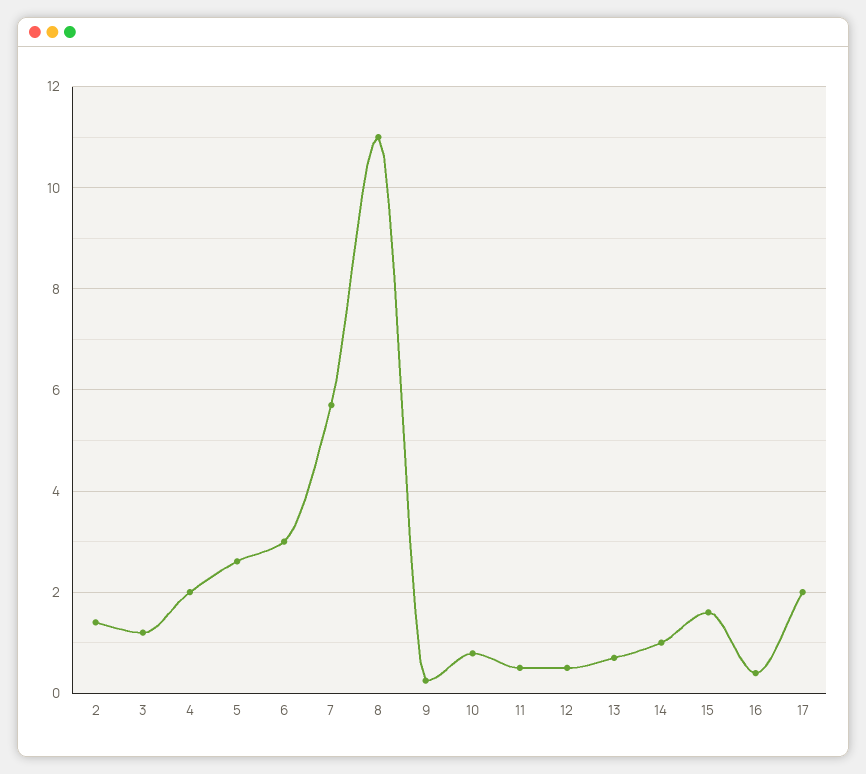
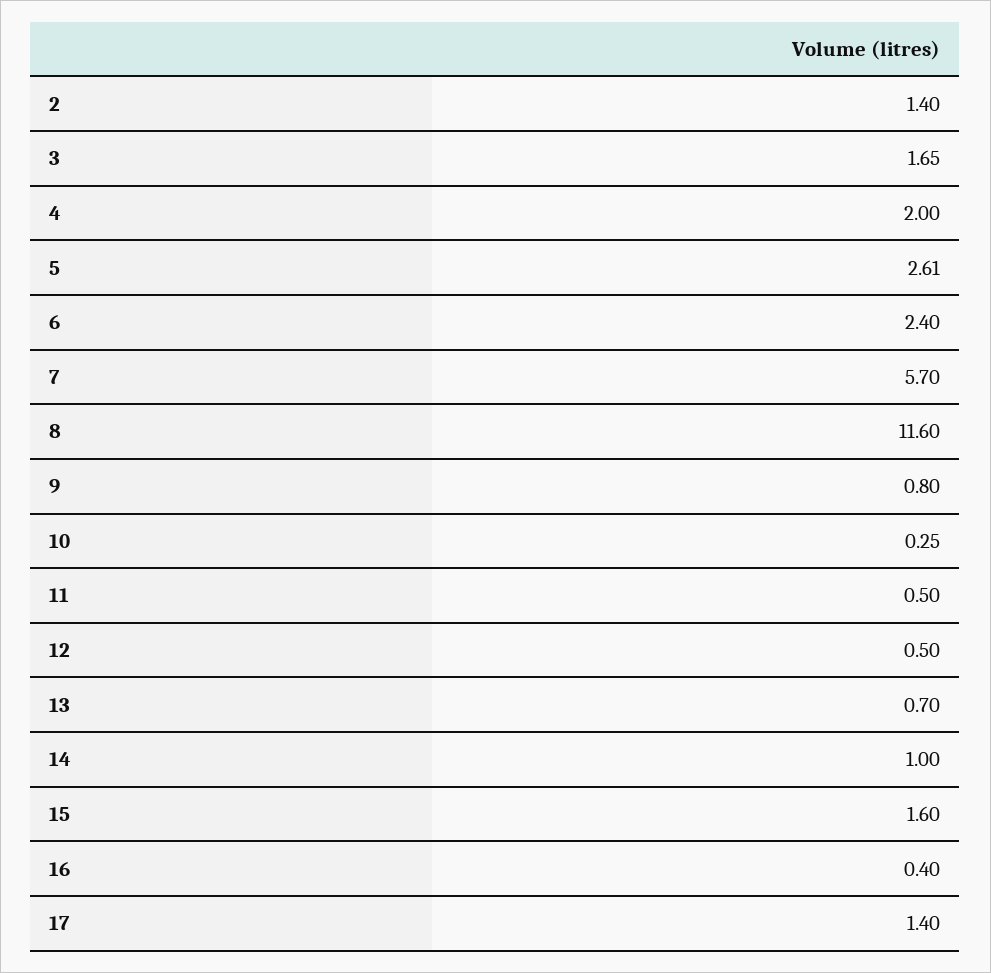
  {
    "2": 1.4,
-   "3": 1.2,
+   "3": 1.65,
    "4": 2,
    "5": 2.61,
-   "6": 3,
+   "6": 2.4,
    "7": 5.7,
-   "8": 11,
+   "8": 11.6,
-   "9": 0.2,
+   "9": 0.8,
-   "10": 0.8,
+   "10": 0.25,
    "11": 0.5,
    "12": 0.5,
    "13": 0.7,
    "14": 1,
    "15": 1.6,
    "16": 0.4,
-   "17": 2
+   "17": 1.4
  }

